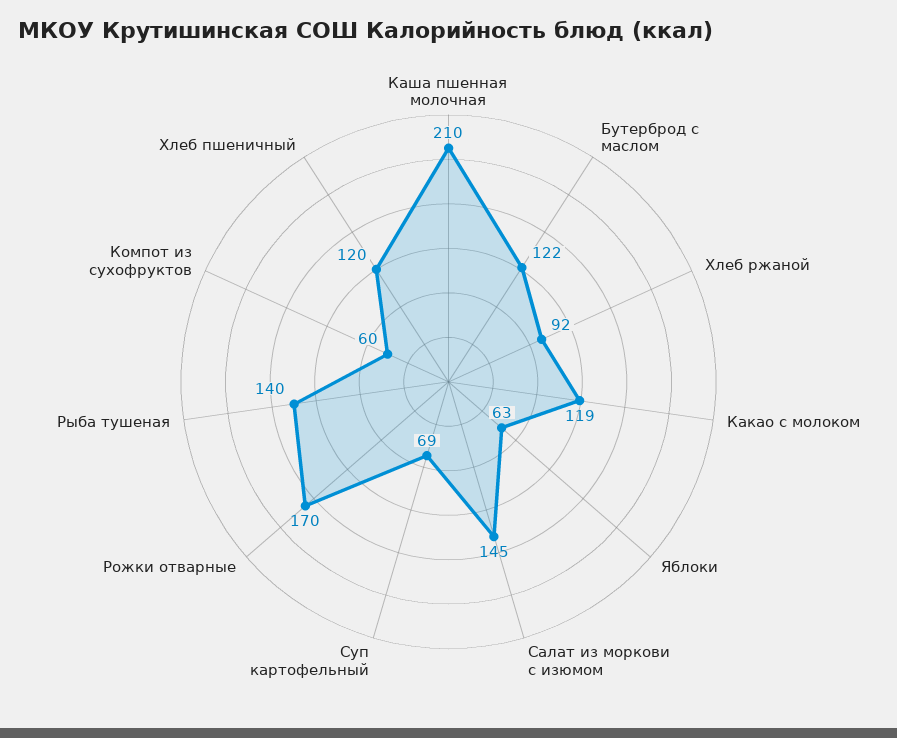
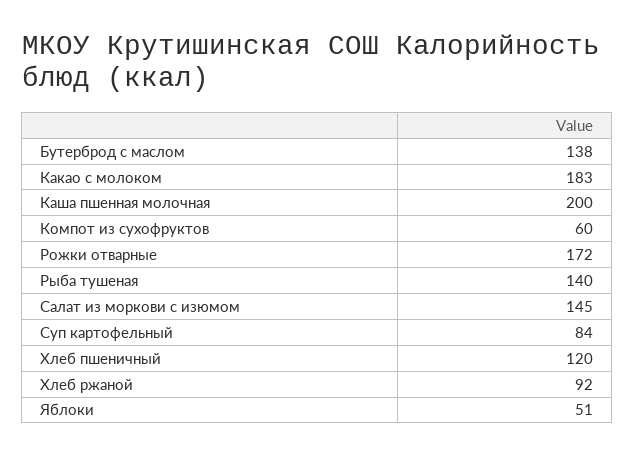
  {
-   "Каша пшенная молочная": 210,
+   "Каша пшенная молочная": 200,
-   "Бутерброд с маслом": 122,
+   "Бутерброд с маслом": 138,
    "Хлеб ржаной": 92,
-   "Какао с молоком": 119,
+   "Какао с молоком": 183,
-   "Яблоки": 63,
+   "Яблоки": 51,
    "Салат из моркови с изюмом": 145,
-   "Суп картофельный": 69,
+   "Суп картофельный": 84,
-   "Рожки отварные": 170,
+   "Рожки отварные": 172,
    "Рыба тушеная": 140,
    "Компот из сухофруктов": 60,
    "Хлеб пшеничный": 120
  }

